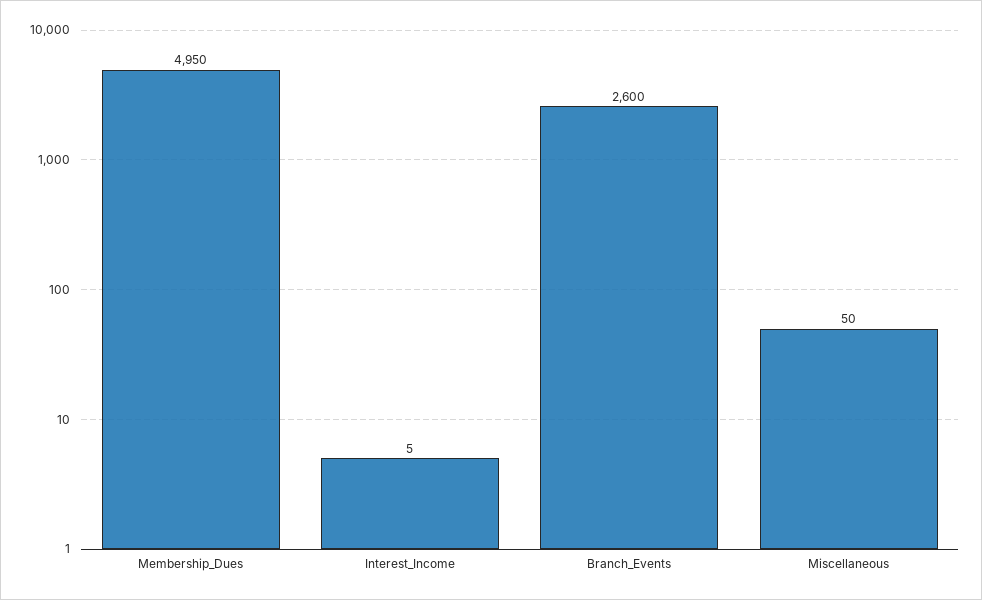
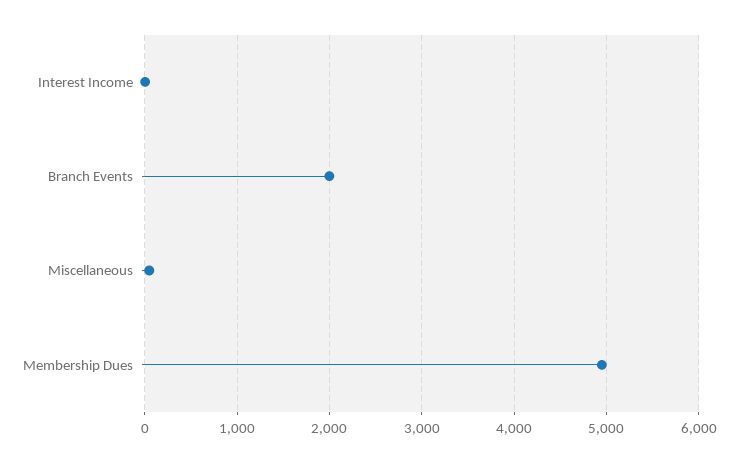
  {
    "Membership_Dues": 4950,
    "Interest_Income": 5,
-   "Branch_Events": 2600,
+   "Branch_Events": 2000,
    "Miscellaneous": 50
  }

